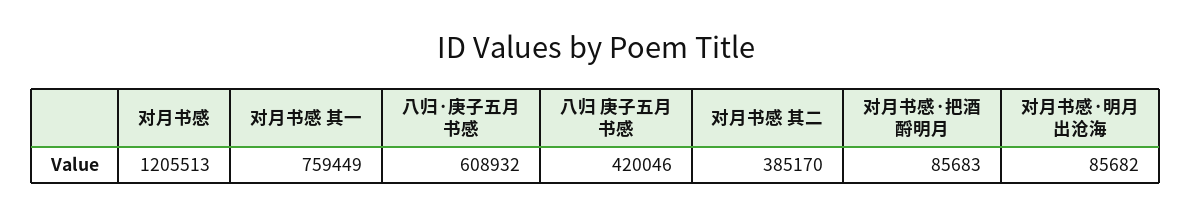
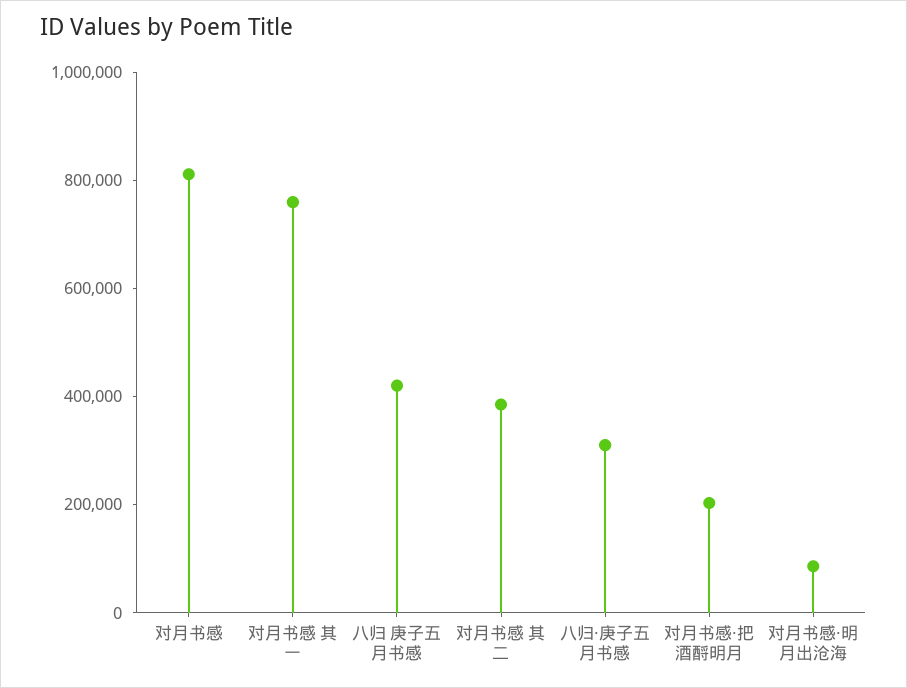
  {
-   "对月书感": 1205513,
+   "对月书感": 800000,
    "对月书感 其一": 759449,
-   "八归·庚子五月书感": 608932,
+   "八归·庚子五月书感": 300000,
    "八归 庚子五月书感": 420046,
    "对月书感 其二": 385170,
-   "对月书感·把酒酹明月": 85683,
+   "对月书感·把酒酹明月": 200000,
    "对月书感·明月出沧海": 85682
  }

